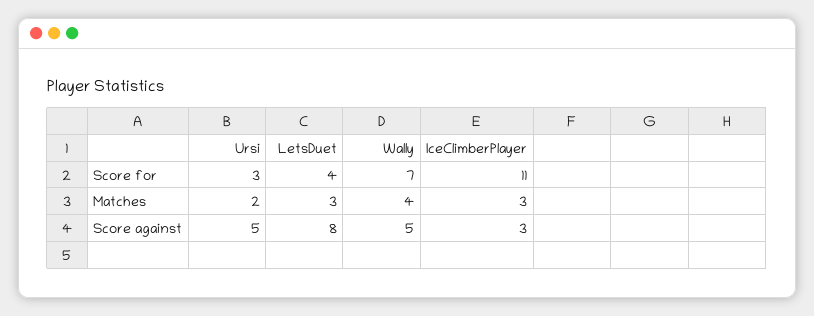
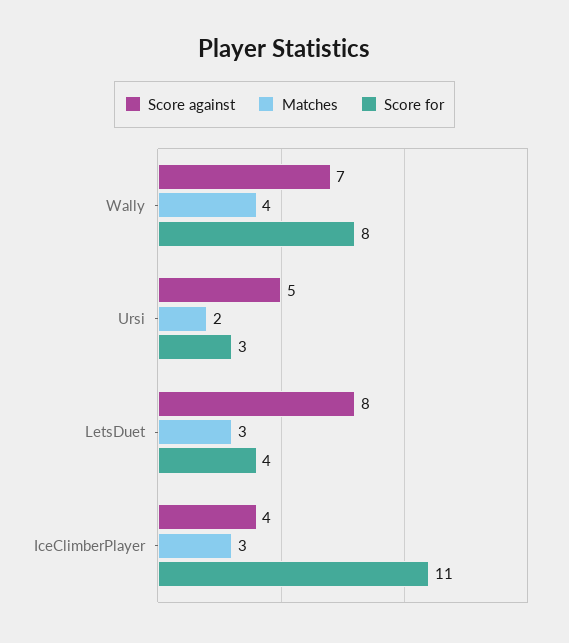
  {
    "Score for": {
      "Ursi": 3,
      "LetsDuet": 4,
-     "Wally": 7,
+     "Wally": 8,
      "IceClimberPlayer": 11
    },
    "Matches": {
      "Ursi": 2,
      "LetsDuet": 3,
      "Wally": 4,
      "IceClimberPlayer": 3
    },
    "Score against": {
      "Ursi": 5,
      "LetsDuet": 8,
-     "Wally": 5,
+     "Wally": 7,
-     "IceClimberPlayer": 3
+     "IceClimberPlayer": 4
    }
  }

